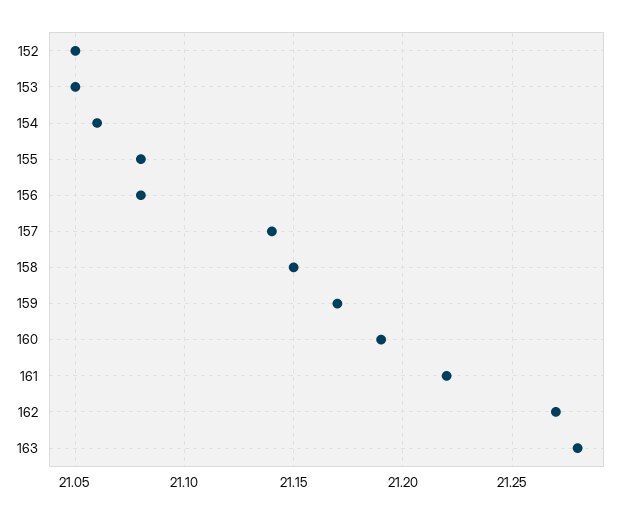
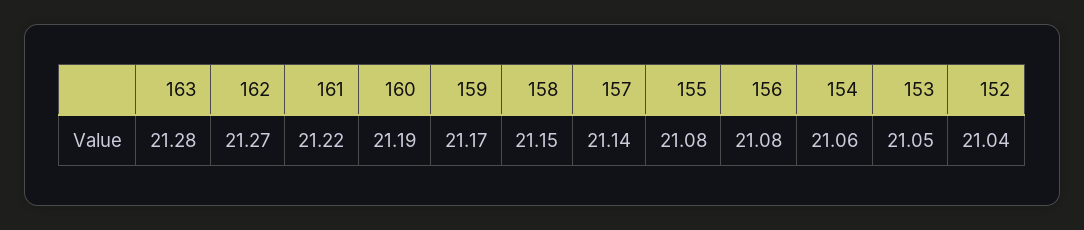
  {
-   "152": 21.05,
+   "152": 21.04,
    "153": 21.05,
    "154": 21.06,
    "155": 21.08,
    "156": 21.08,
    "157": 21.14,
    "158": 21.15,
    "159": 21.17,
    "160": 21.19,
    "161": 21.22,
    "162": 21.27,
    "163": 21.28
  }

